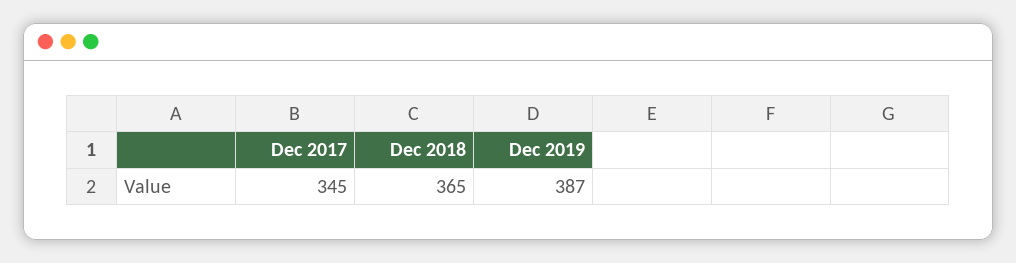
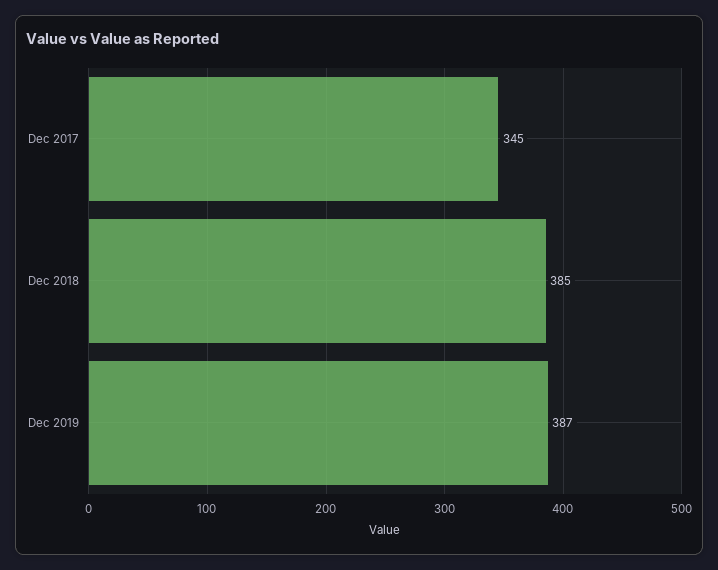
  {
    "Dec 2017": 345,
-   "Dec 2018": 365,
+   "Dec 2018": 385,
    "Dec 2019": 387
  }

